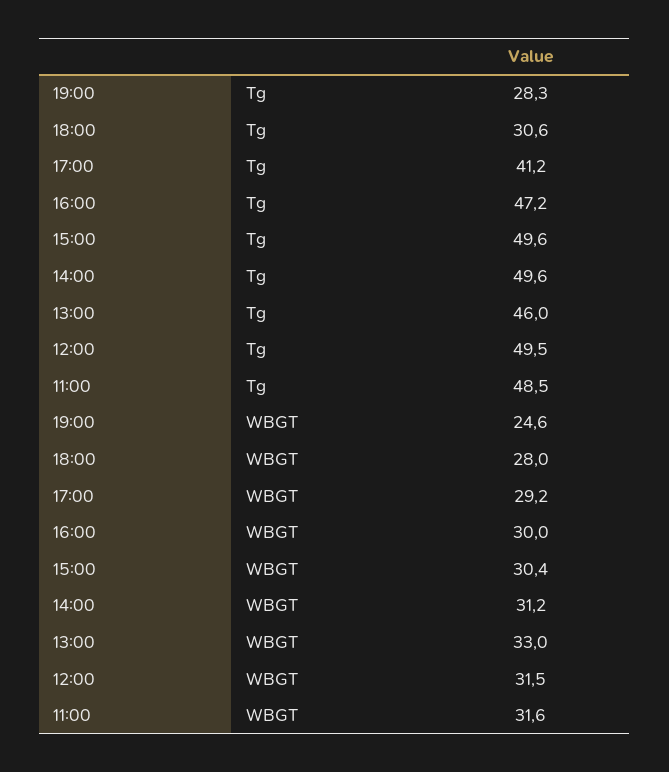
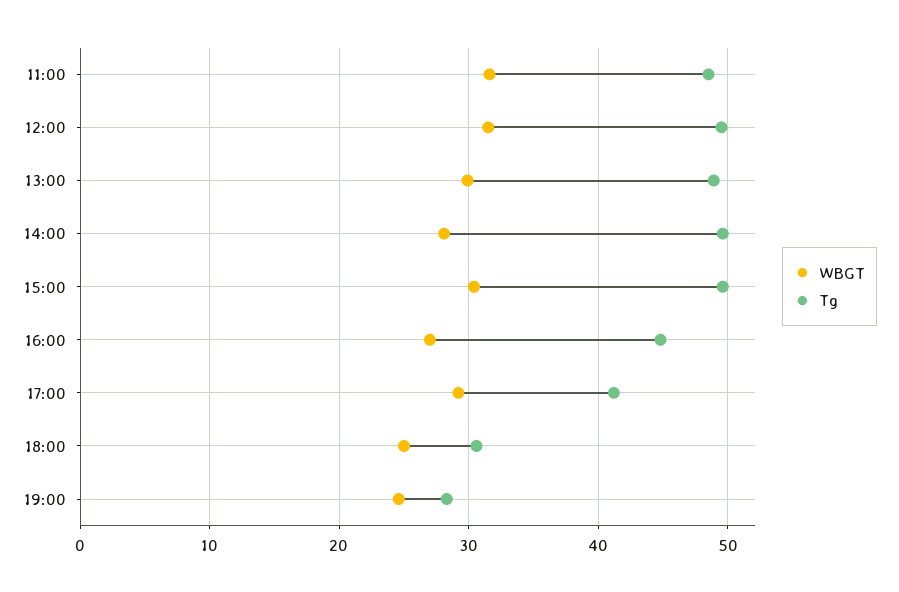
  {
    "Tg": {
      "19:00": 28.3,
      "18:00": 30.6,
      "17:00": 41.2,
-     "16:00": 47.2,
+     "16:00": 45,
      "15:00": 49.6,
      "14:00": 49.6,
-     "13:00": 46,
+     "13:00": 49,
      "12:00": 49.5,
      "11:00": 48.5
    },
    "WBGT": {
      "19:00": 24.6,
-     "18:00": 28,
+     "18:00": 25,
      "17:00": 29.2,
-     "16:00": 30,
+     "16:00": 27,
      "15:00": 30.4,
-     "14:00": 31.2,
+     "14:00": 28,
-     "13:00": 33,
+     "13:00": 30,
      "12:00": 31.5,
      "11:00": 31.6
    }
  }

